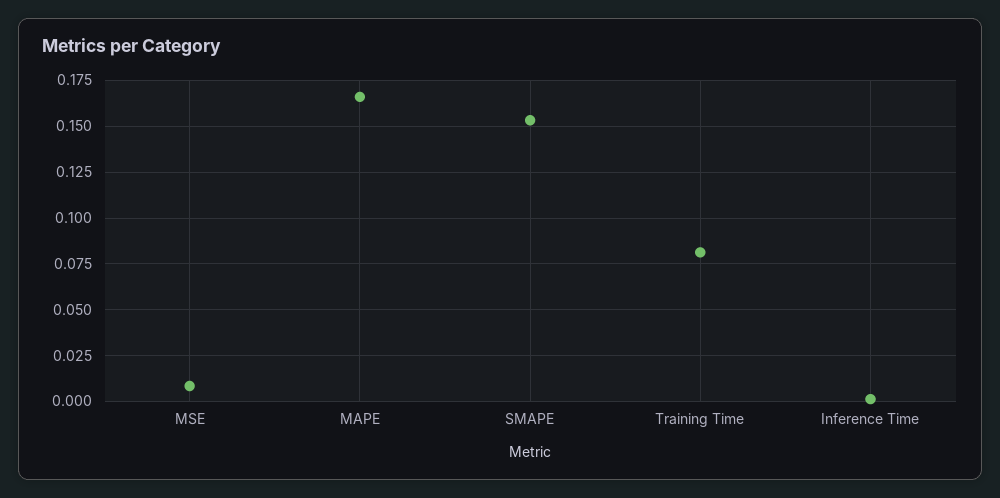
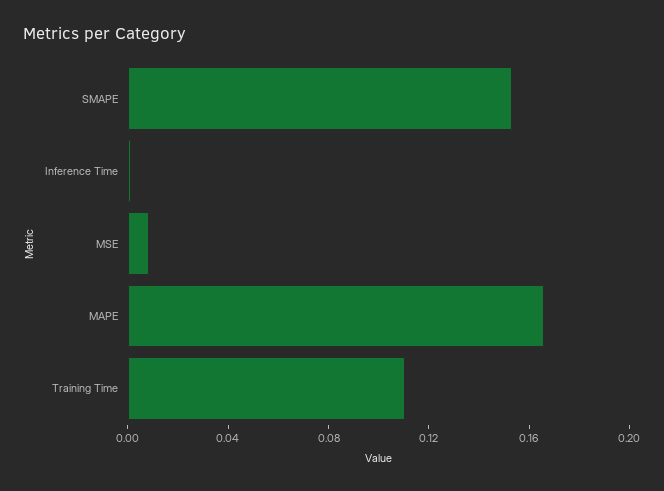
  {
    "MSE": 0.01,
    "MAPE": 0.165,
    "SMAPE": 0.155,
-   "Training Time": 0.08,
+   "Training Time": 0.11,
    "Inference Time": 0
  }

